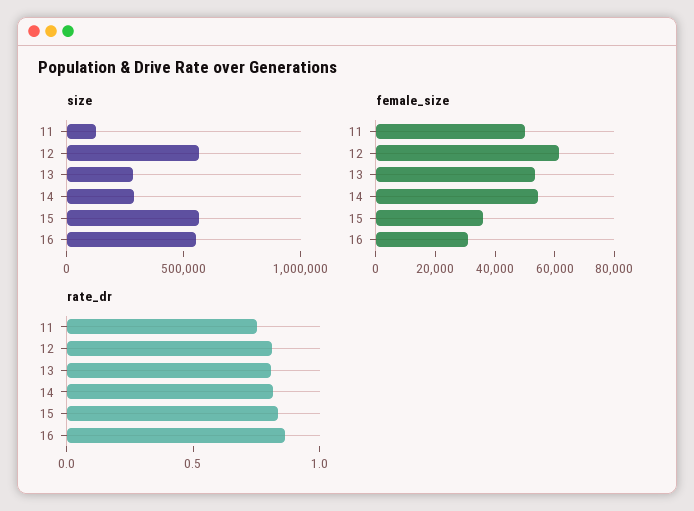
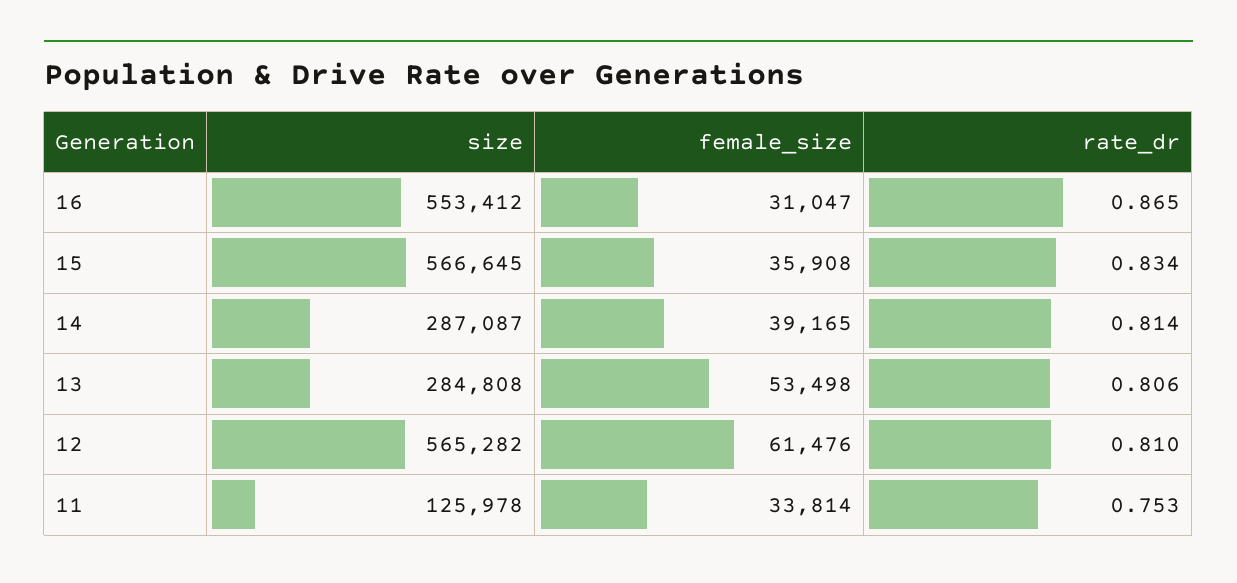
  {
    "size": {
      "11": 125978,
      "12": 565282,
      "13": 284808,
      "14": 287087,
      "15": 566645,
      "16": 553412
    },
    "female_size": {
-     "11": 50000,
+     "11": 33814,
      "12": 61476,
      "13": 53498,
-     "14": 55000,
+     "14": 39165,
      "15": 35908,
      "16": 31047
    },
    "rate_dr": {
      "11": 0.753,
      "12": 0.81,
      "13": 0.806,
      "14": 0.814,
      "15": 0.834,
      "16": 0.865
    }
  }

